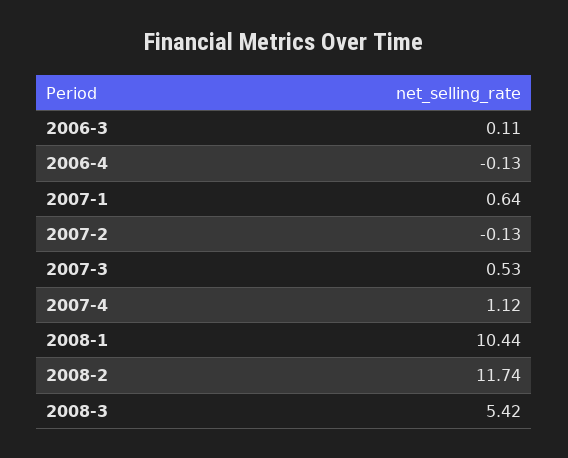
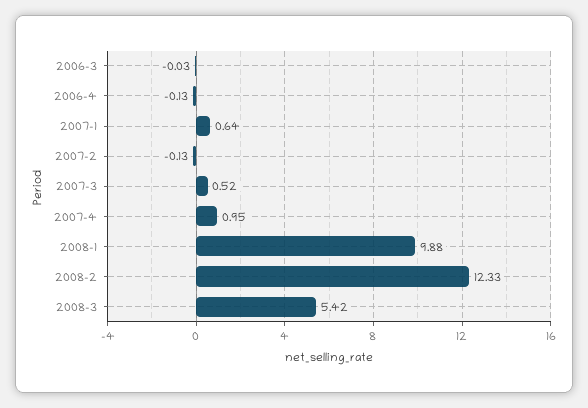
  {
-   "2006-3": 0.11,
+   "2006-3": -0.03,
    "2006-4": -0.13,
    "2007-1": 0.64,
    "2007-2": -0.13,
-   "2007-3": 0.53,
+   "2007-3": 0.52,
-   "2007-4": 1.12,
+   "2007-4": 0.95,
-   "2008-1": 10.44,
+   "2008-1": 9.88,
-   "2008-2": 11.74,
+   "2008-2": 12.33,
    "2008-3": 5.42
  }

